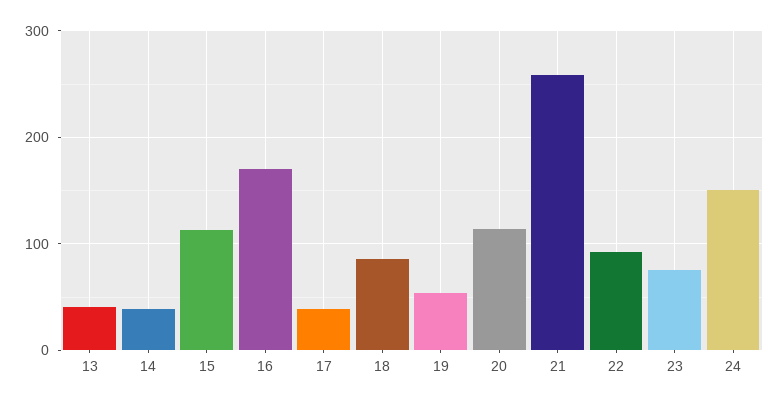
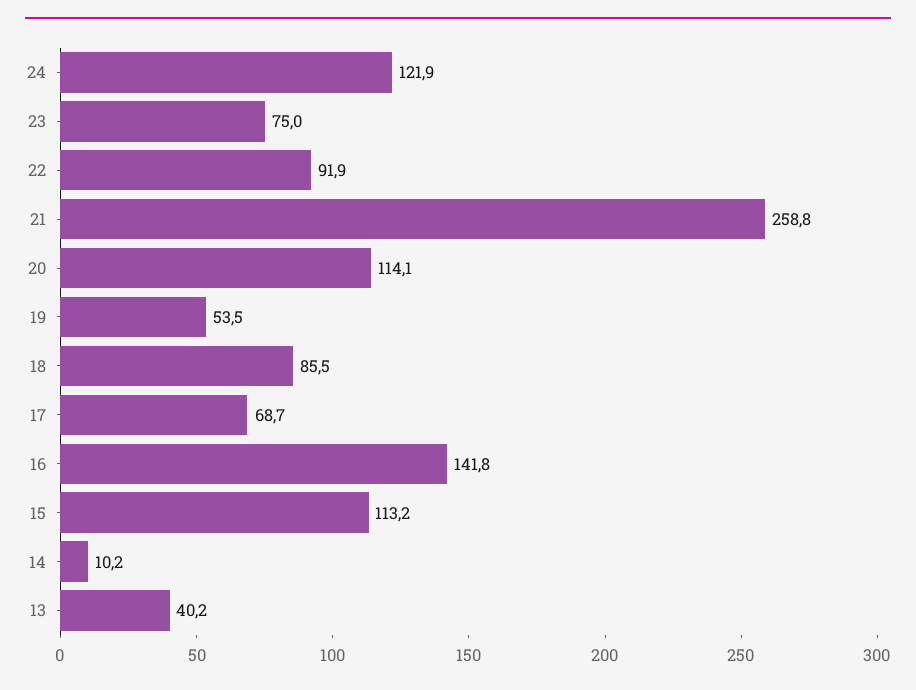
  {
    "13": 40.2,
-   "14": 40,
+   "14": 10.2,
    "15": 113.2,
-   "16": 170,
+   "16": 141.8,
-   "17": 40,
+   "17": 68.7,
    "18": 85.5,
    "19": 53.5,
    "20": 114.1,
    "21": 258.8,
    "22": 91.9,
    "23": 75,
-   "24": 150
+   "24": 121.9
  }

